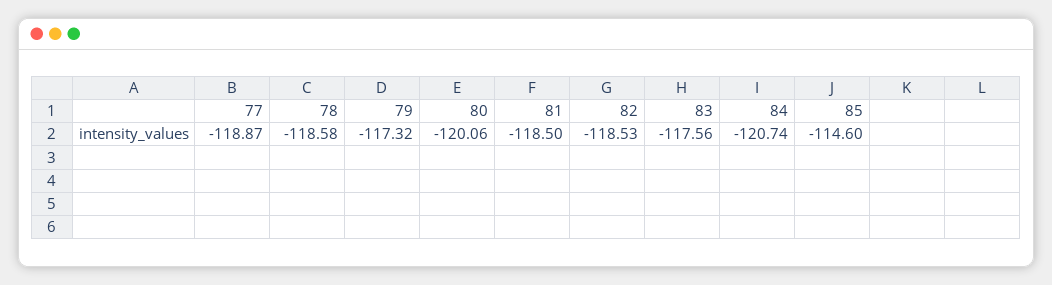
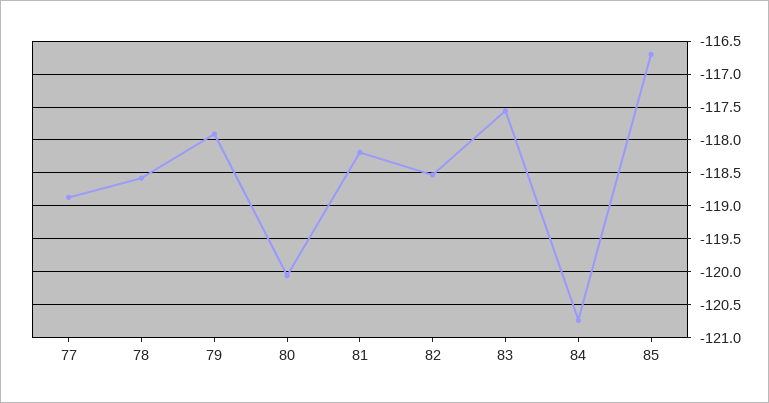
  {
    "77": -118.87,
    "78": -118.58,
-   "79": -117.32,
+   "79": -117.9,
    "80": -120.06,
-   "81": -118.5,
+   "81": -118.2,
    "82": -118.53,
    "83": -117.56,
    "84": -120.74,
-   "85": -114.6
+   "85": -116.7
  }

